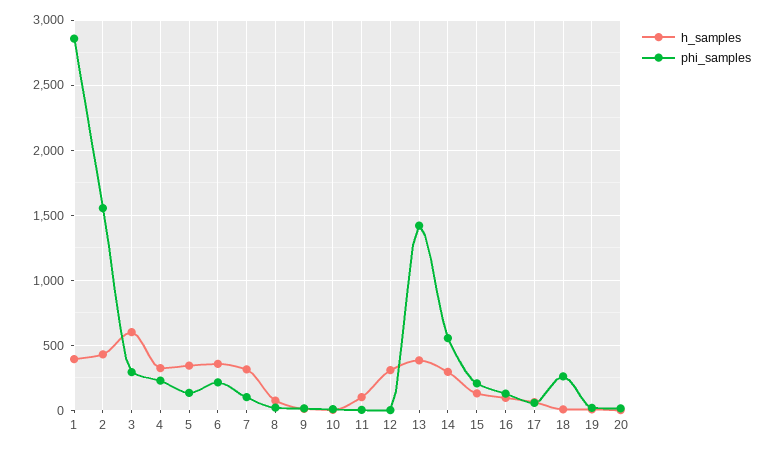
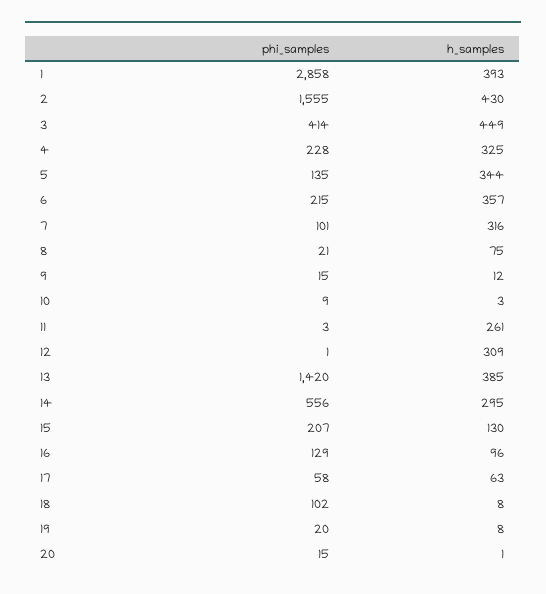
  {
    "h_samples": {
      "1": 393,
      "2": 430,
-     "3": 600,
+     "3": 449,
      "4": 325,
      "5": 344,
      "6": 357,
      "7": 316,
      "8": 75,
      "9": 12,
      "10": 3,
-     "11": 100,
+     "11": 261,
      "12": 309,
      "13": 385,
      "14": 295,
      "15": 130,
      "16": 96,
      "17": 63,
      "18": 8,
      "19": 8,
      "20": 1
    },
    "phi_samples": {
      "1": 2858,
      "2": 1555,
-     "3": 300,
+     "3": 414,
      "4": 228,
      "5": 135,
      "6": 215,
      "7": 101,
      "8": 21,
      "9": 15,
      "10": 9,
      "11": 3,
      "12": 1,
      "13": 1420,
      "14": 556,
      "15": 207,
      "16": 129,
      "17": 58,
-     "18": 250,
+     "18": 102,
      "19": 20,
      "20": 15
    }
  }

